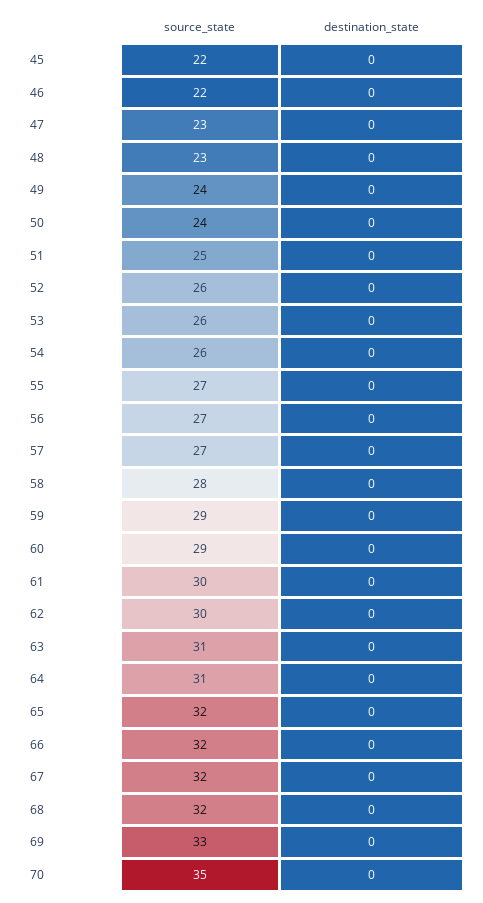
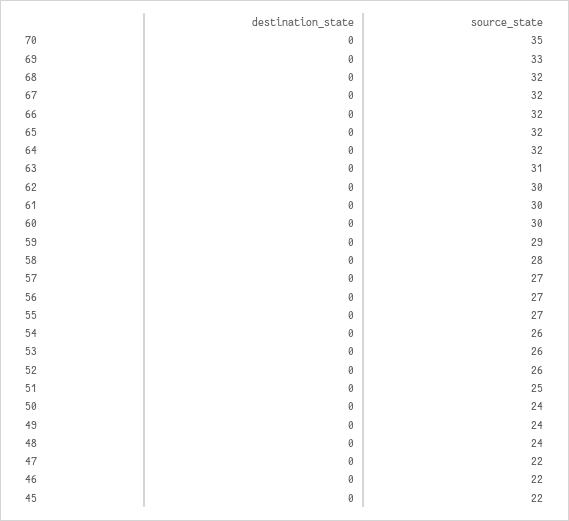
  {
    "source_state": {
      "45": 22,
      "46": 22,
-     "47": 23,
+     "47": 22,
-     "48": 23,
+     "48": 24,
      "49": 24,
      "50": 24,
      "51": 25,
      "52": 26,
      "53": 26,
      "54": 26,
      "55": 27,
      "56": 27,
      "57": 27,
      "58": 28,
      "59": 29,
-     "60": 29,
+     "60": 30,
      "61": 30,
      "62": 30,
      "63": 31,
-     "64": 31,
+     "64": 32,
      "65": 32,
      "66": 32,
      "67": 32,
      "68": 32,
      "69": 33,
      "70": 35
    },
    "destination_state": {
      "45": 0,
      "46": 0,
      "47": 0,
      "48": 0,
      "49": 0,
      "50": 0,
      "51": 0,
      "52": 0,
      "53": 0,
      "54": 0,
      "55": 0,
      "56": 0,
      "57": 0,
      "58": 0,
      "59": 0,
      "60": 0,
      "61": 0,
      "62": 0,
      "63": 0,
      "64": 0,
      "65": 0,
      "66": 0,
      "67": 0,
      "68": 0,
      "69": 0,
      "70": 0
    }
  }

